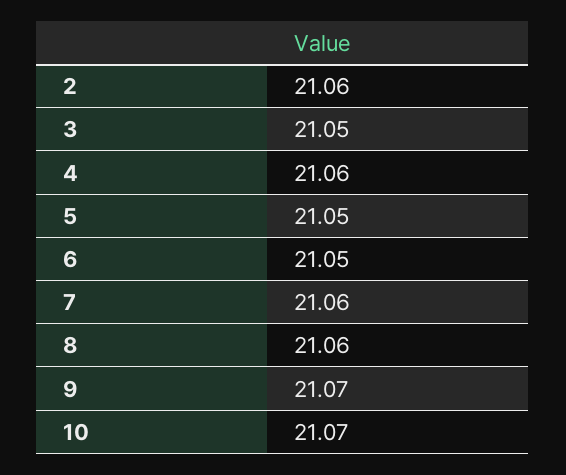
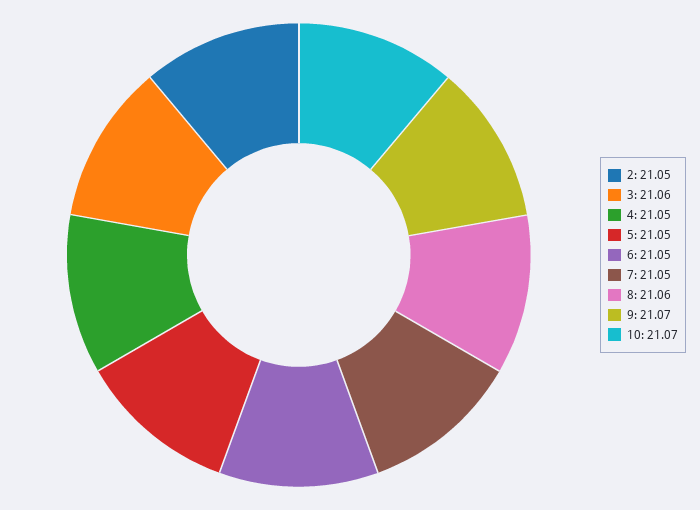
  {
-   "2": 21.06,
+   "2": 21.05,
-   "3": 21.05,
+   "3": 21.06,
-   "4": 21.06,
+   "4": 21.05,
    "5": 21.05,
    "6": 21.05,
-   "7": 21.06,
+   "7": 21.05,
    "8": 21.06,
    "9": 21.07,
    "10": 21.07
  }

